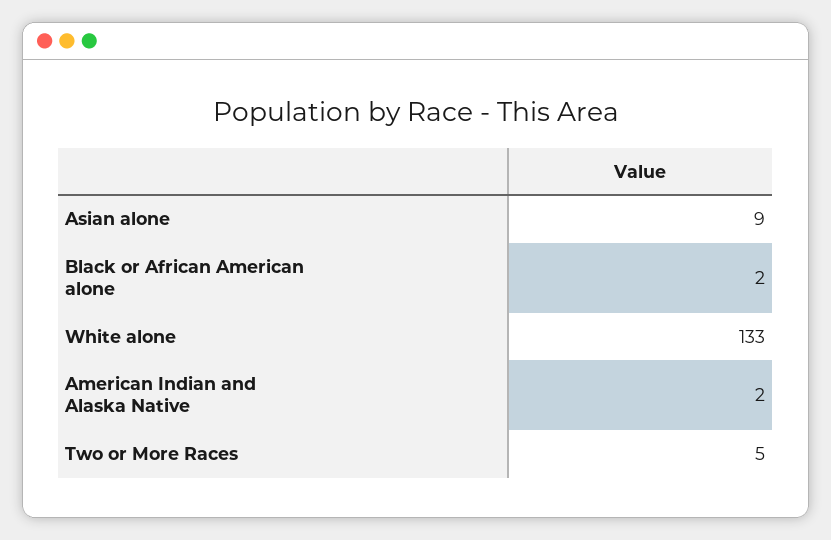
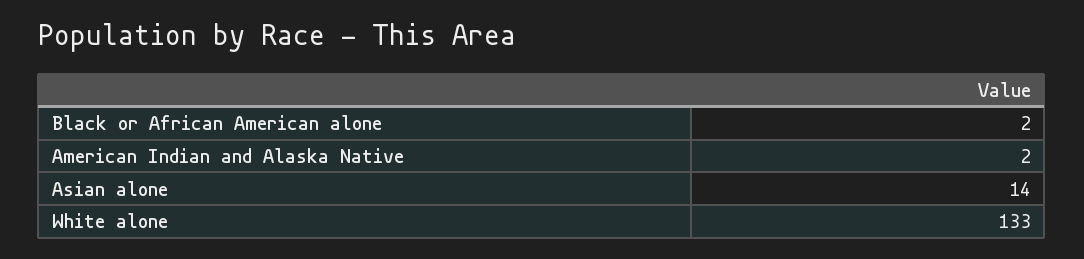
  {
-   "Asian alone": 9,
+   "Asian alone": 14,
    "Black or African American alone": 2,
    "White alone": 133,
-   "American Indian and Alaska Native": 2,
+   "American Indian and Alaska Native": 2
-   "Two or More Races": 5
  }

